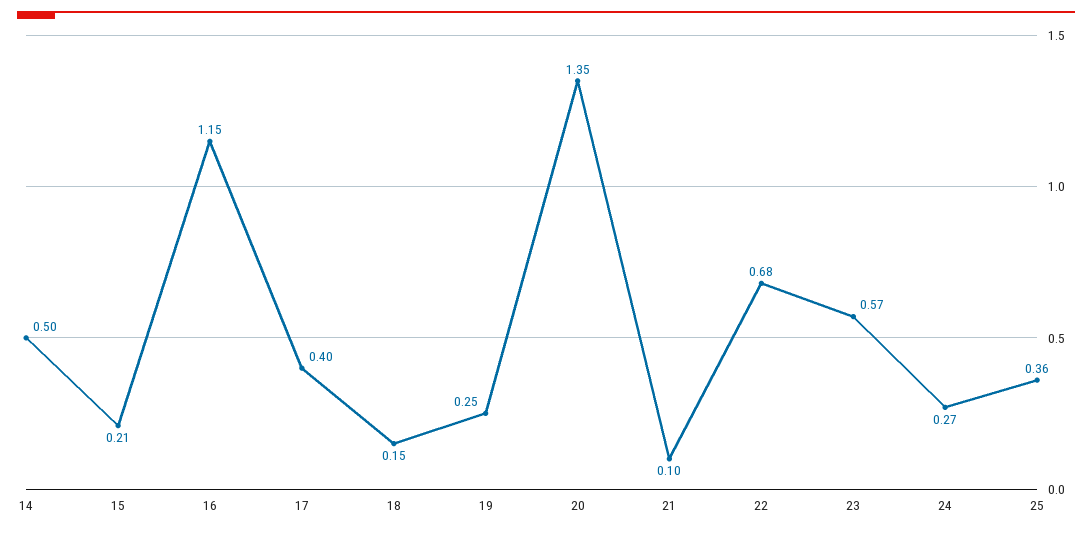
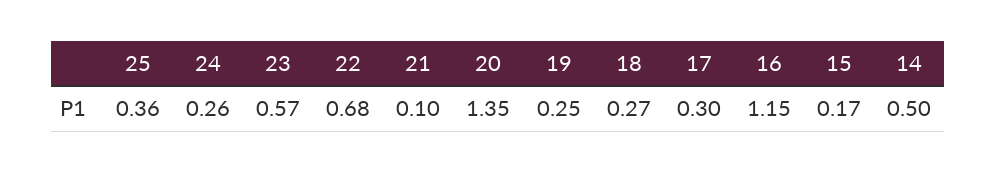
  {
    "14": 0.5,
-   "15": 0.21,
+   "15": 0.17,
    "16": 1.15,
-   "17": 0.4,
+   "17": 0.3,
-   "18": 0.15,
+   "18": 0.27,
    "19": 0.25,
    "20": 1.35,
    "21": 0.1,
    "22": 0.68,
    "23": 0.57,
-   "24": 0.27,
+   "24": 0.26,
    "25": 0.36
  }

